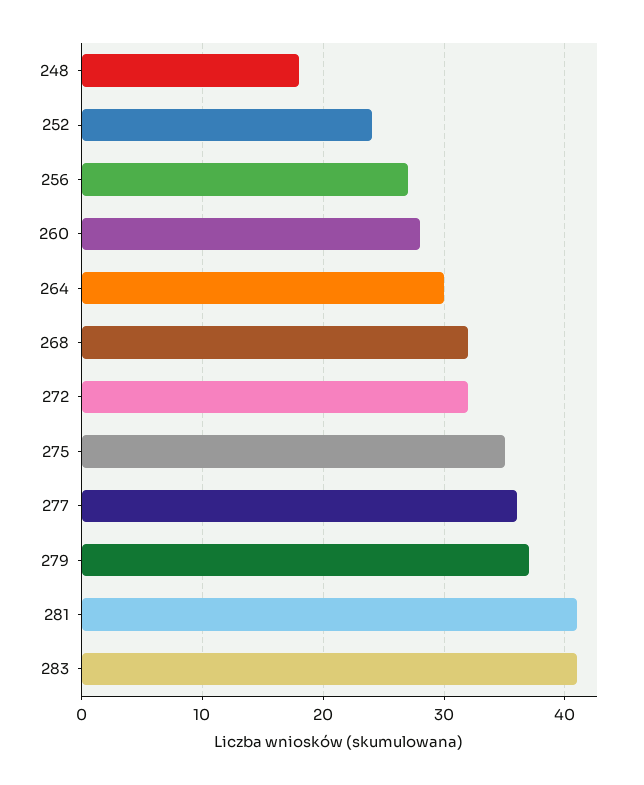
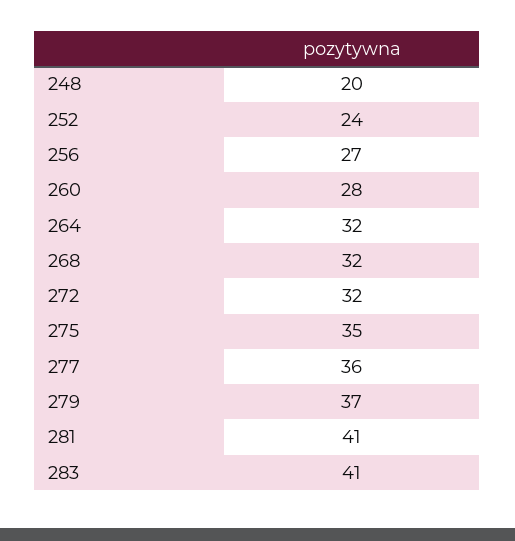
  {
-   "248": 18,
+   "248": 20,
    "252": 24,
    "256": 27,
    "260": 28,
-   "264": 30,
+   "264": 32,
    "268": 32,
    "272": 32,
    "275": 35,
    "277": 36,
    "279": 37,
    "281": 41,
    "283": 41
  }

